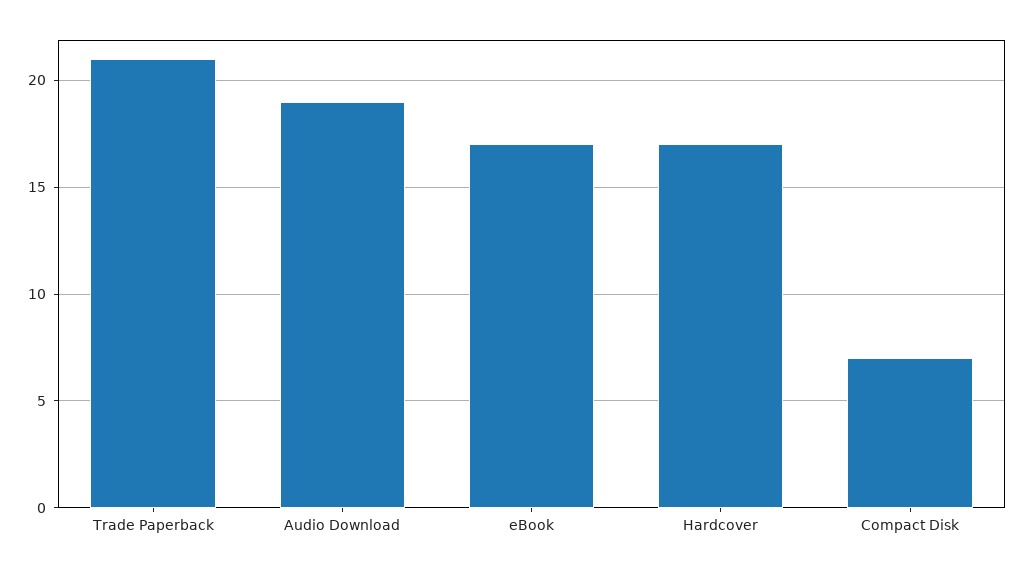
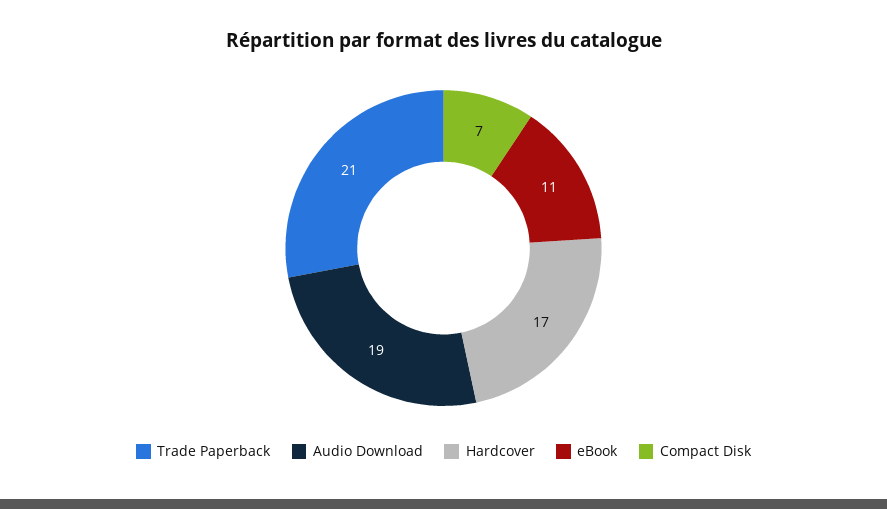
  {
    "Trade Paperback": 21,
    "Audio Download": 19,
-   "eBook": 17,
+   "eBook": 11,
    "Hardcover": 17,
    "Compact Disk": 7
  }

